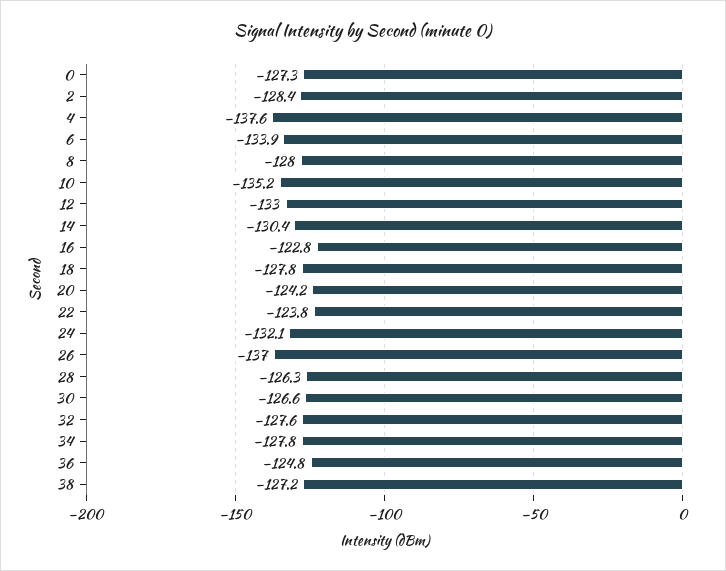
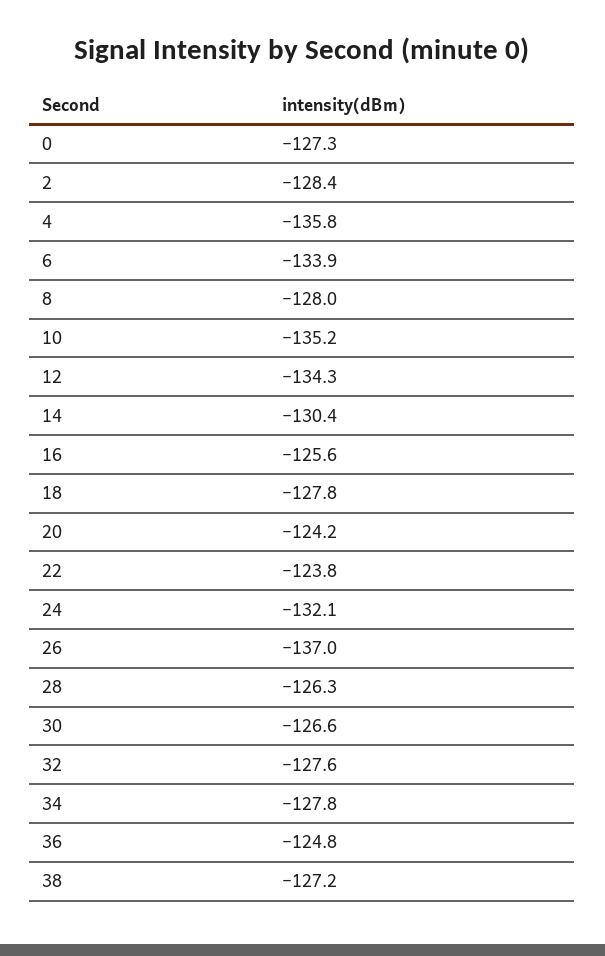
  {
    "0": -127.3,
    "2": -128.4,
-   "4": -137.6,
+   "4": -135.8,
    "6": -133.9,
    "8": -128,
    "10": -135.2,
-   "12": -133,
+   "12": -134.3,
    "14": -130.4,
-   "16": -122.8,
+   "16": -125.6,
    "18": -127.8,
    "20": -124.2,
    "22": -123.8,
    "24": -132.1,
    "26": -137,
    "28": -126.3,
    "30": -126.6,
    "32": -127.6,
    "34": -127.8,
    "36": -124.8,
    "38": -127.2
  }

